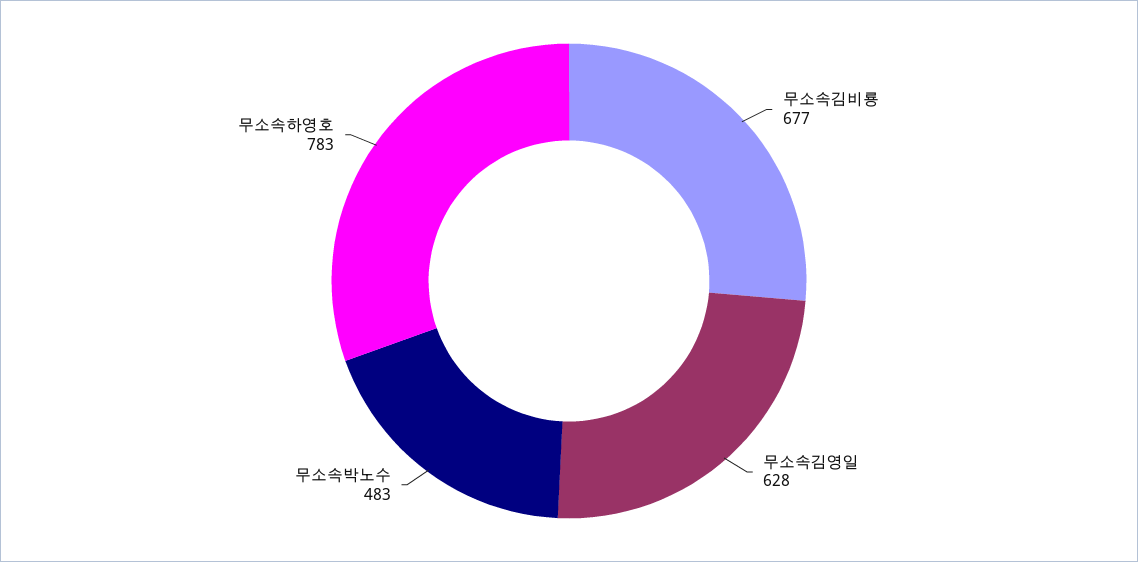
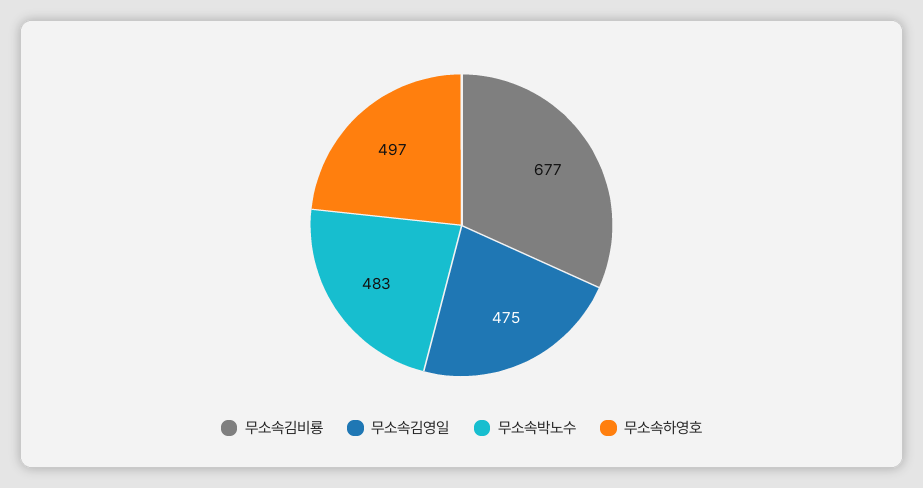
  {
    "무소속김비룡": 677,
-   "무소속김영일": 628,
+   "무소속김영일": 475,
    "무소속박노수": 483,
-   "무소속하영호": 783
+   "무소속하영호": 497
  }

